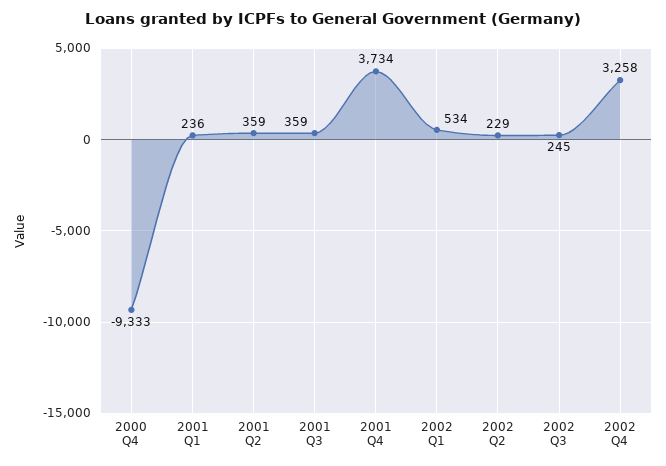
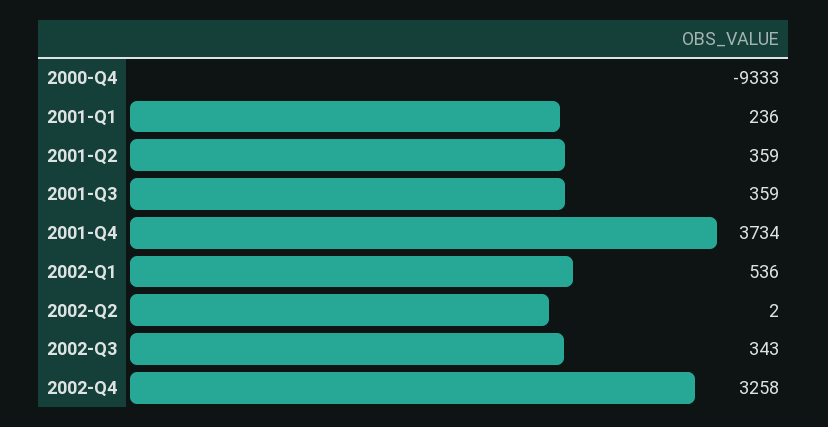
  {
    "2000 Q4": -9333,
    "2001 Q1": 236,
    "2001 Q2": 359,
    "2001 Q3": 359,
    "2001 Q4": 3734,
-   "2002 Q1": 534,
+   "2002 Q1": 536,
-   "2002 Q2": 229,
+   "2002 Q2": 2,
-   "2002 Q3": 245,
+   "2002 Q3": 343,
    "2002 Q4": 3258
  }

